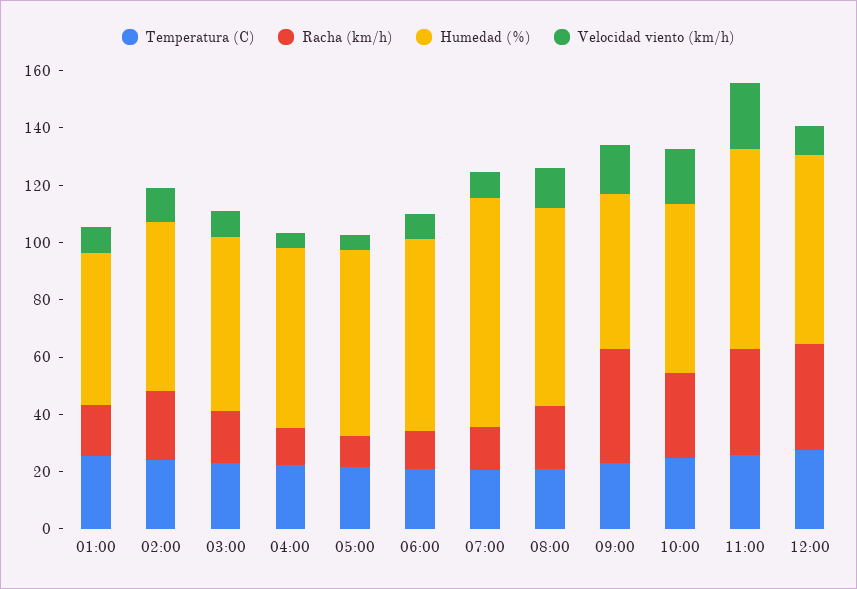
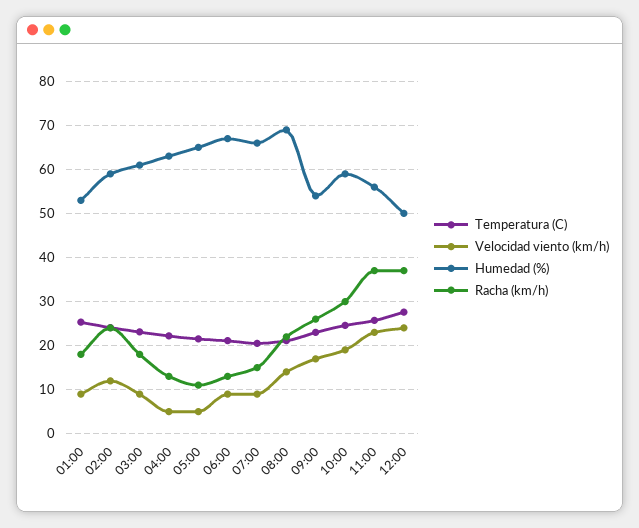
  {
    "Temperatura (C)": {
      "01:00": 26,
      "02:00": 24,
      "03:00": 24,
      "04:00": 22,
      "05:00": 22,
      "06:00": 22,
      "07:00": 20,
      "08:00": 22,
      "09:00": 24,
      "10:00": 24,
      "11:00": 26,
      "12:00": 28
    },
    "Racha (km/h)": {
      "01:00": 18,
      "02:00": 24,
      "03:00": 18,
      "04:00": 14,
      "05:00": 12,
      "06:00": 14,
      "07:00": 16,
      "08:00": 22,
-     "09:00": 40,
+     "09:00": 26,
      "10:00": 30,
      "11:00": 38,
      "12:00": 38
    },
    "Humedad (%)": {
      "01:00": 54,
      "02:00": 60,
      "03:00": 62,
      "04:00": 64,
      "05:00": 66,
      "06:00": 68,
-     "07:00": 80,
+     "07:00": 66,
      "08:00": 70,
      "09:00": 54,
      "10:00": 60,
-     "11:00": 70,
+     "11:00": 56,
-     "12:00": 65
+     "12:00": 50
    },
    "Velocidad viento (km/h)": {
      "01:00": 10,
      "02:00": 12,
      "03:00": 10,
      "04:00": 6,
      "05:00": 6,
      "06:00": 10,
      "07:00": 10,
      "08:00": 14,
      "09:00": 18,
      "10:00": 20,
      "11:00": 24,
-     "12:00": 10
+     "12:00": 24
    }
  }

